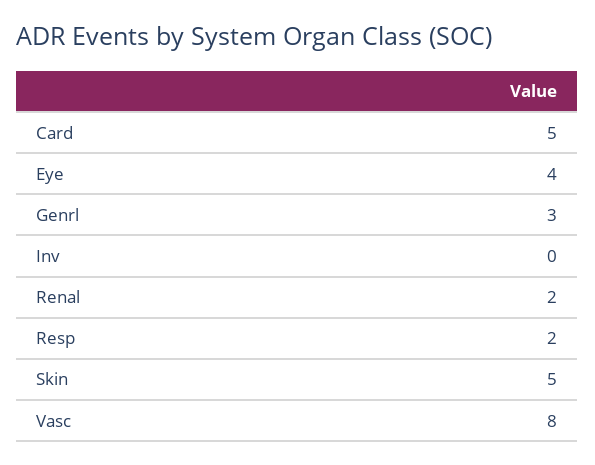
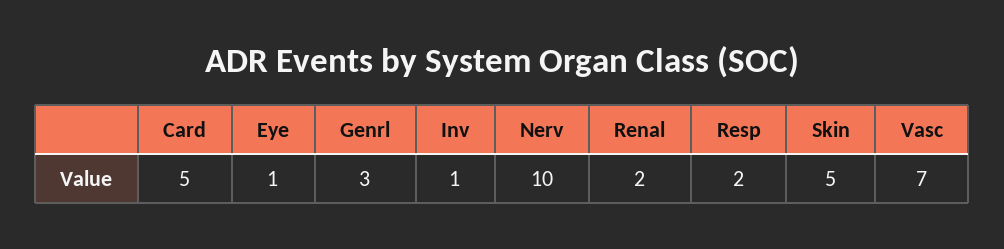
  {
    "Card": 5,
-   "Eye": 4,
+   "Eye": 1,
    "Genrl": 3,
-   "Inv": 0,
+   "Inv": 1,
    "Renal": 2,
    "Resp": 2,
    "Skin": 5,
-   "Vasc": 8
+   "Vasc": 7,
+   "Nerv": 10
  }

